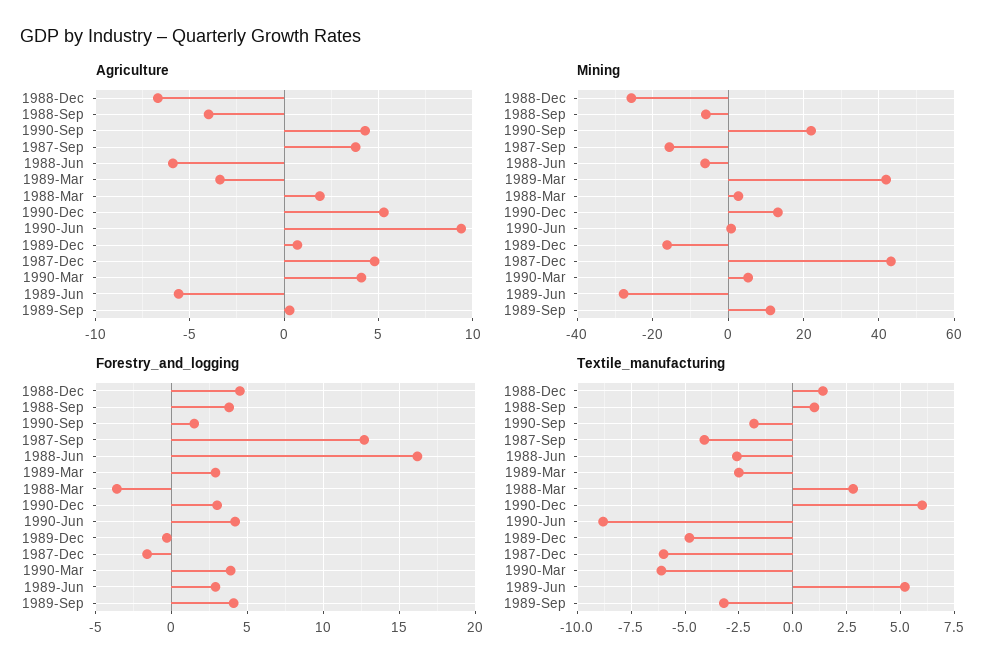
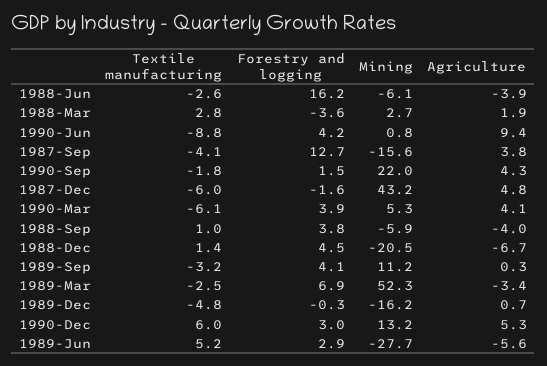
  {
    "Agriculture": {
      "1988-Dec": -6.7,
      "1988-Sep": -4,
      "1990-Sep": 4.3,
      "1987-Sep": 3.8,
-     "1988-Jun": -6,
+     "1988-Jun": -3.9,
      "1989-Mar": -3.4,
      "1988-Mar": 1.9,
      "1990-Dec": 5.3,
      "1990-Jun": 9.4,
      "1989-Dec": 0.7,
      "1987-Dec": 4.8,
      "1990-Mar": 4.1,
      "1989-Jun": -5.6,
      "1989-Sep": 0.3
    },
    "Mining": {
-     "1988-Dec": -26,
+     "1988-Dec": -20.5,
      "1988-Sep": -5.9,
      "1990-Sep": 22,
      "1987-Sep": -15.6,
      "1988-Jun": -6.1,
-     "1989-Mar": 42,
+     "1989-Mar": 52.3,
      "1988-Mar": 2.7,
      "1990-Dec": 13.2,
      "1990-Jun": 0.8,
      "1989-Dec": -16.2,
      "1987-Dec": 43.2,
      "1990-Mar": 5.3,
      "1989-Jun": -27.7,
      "1989-Sep": 11.2
    },
    "Forestry_and_logging": {
      "1988-Dec": 4.5,
      "1988-Sep": 3.8,
      "1990-Sep": 1.5,
      "1987-Sep": 12.7,
      "1988-Jun": 16.2,
-     "1989-Mar": 3,
+     "1989-Mar": 6.9,
      "1988-Mar": -3.6,
      "1990-Dec": 3,
      "1990-Jun": 4.2,
      "1989-Dec": -0.3,
      "1987-Dec": -1.6,
      "1990-Mar": 3.9,
      "1989-Jun": 2.9,
      "1989-Sep": 4.1
    },
    "Textile_manufacturing": {
      "1988-Dec": 1.4,
      "1988-Sep": 1,
      "1990-Sep": -1.8,
      "1987-Sep": -4.1,
      "1988-Jun": -2.6,
      "1989-Mar": -2.5,
      "1988-Mar": 2.8,
      "1990-Dec": 6,
      "1990-Jun": -8.8,
      "1989-Dec": -4.8,
      "1987-Dec": -6,
      "1990-Mar": -6.1,
      "1989-Jun": 5.2,
      "1989-Sep": -3.2
    }
  }

